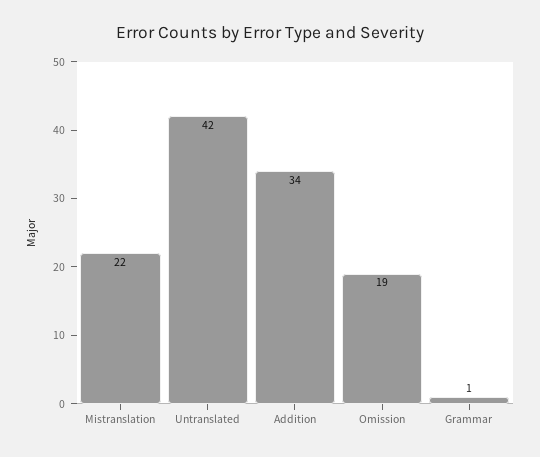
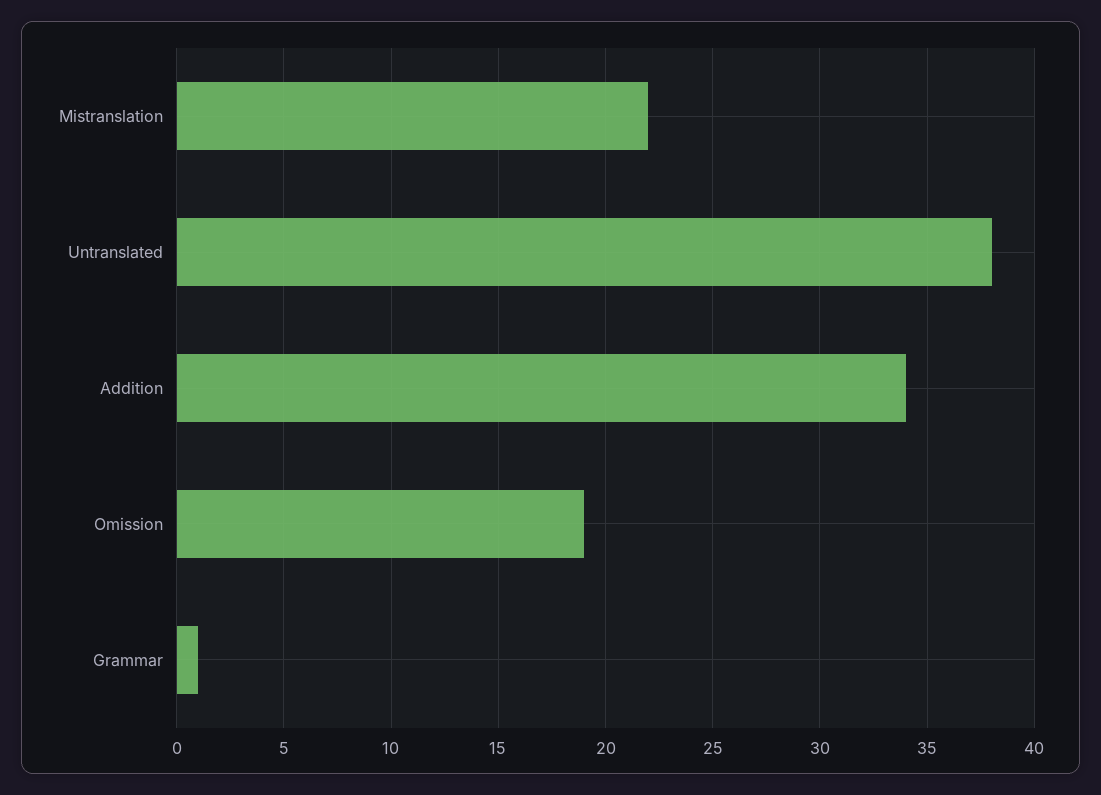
  {
    "Mistranslation": 22,
-   "Untranslated": 42,
+   "Untranslated": 38,
    "Addition": 34,
    "Omission": 19,
    "Grammar": 1
  }

